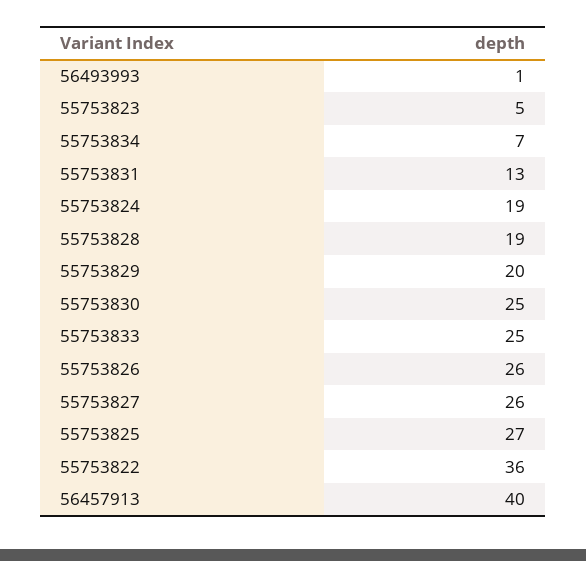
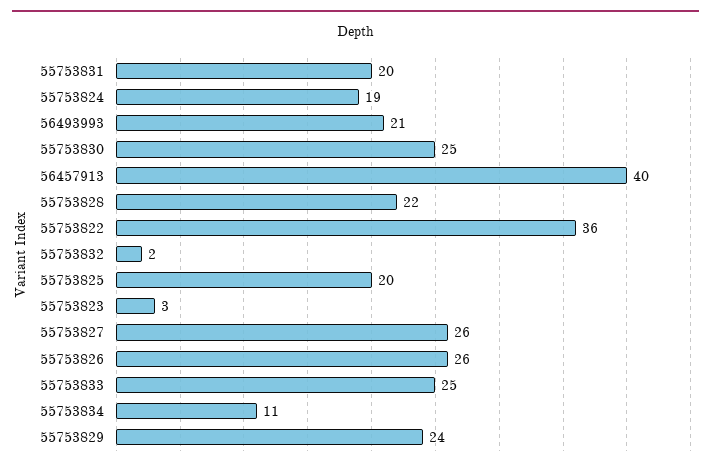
  {
-   "56493993": 1,
+   "56493993": 21,
-   "55753823": 5,
+   "55753823": 3,
-   "55753834": 7,
+   "55753834": 11,
-   "55753831": 13,
+   "55753831": 20,
    "55753824": 19,
-   "55753828": 19,
+   "55753828": 22,
-   "55753829": 20,
+   "55753829": 24,
    "55753830": 25,
    "55753833": 25,
    "55753826": 26,
    "55753827": 26,
-   "55753825": 27,
+   "55753825": 20,
    "55753822": 36,
-   "56457913": 40
+   "56457913": 40,
+   "55753832": 2
  }

